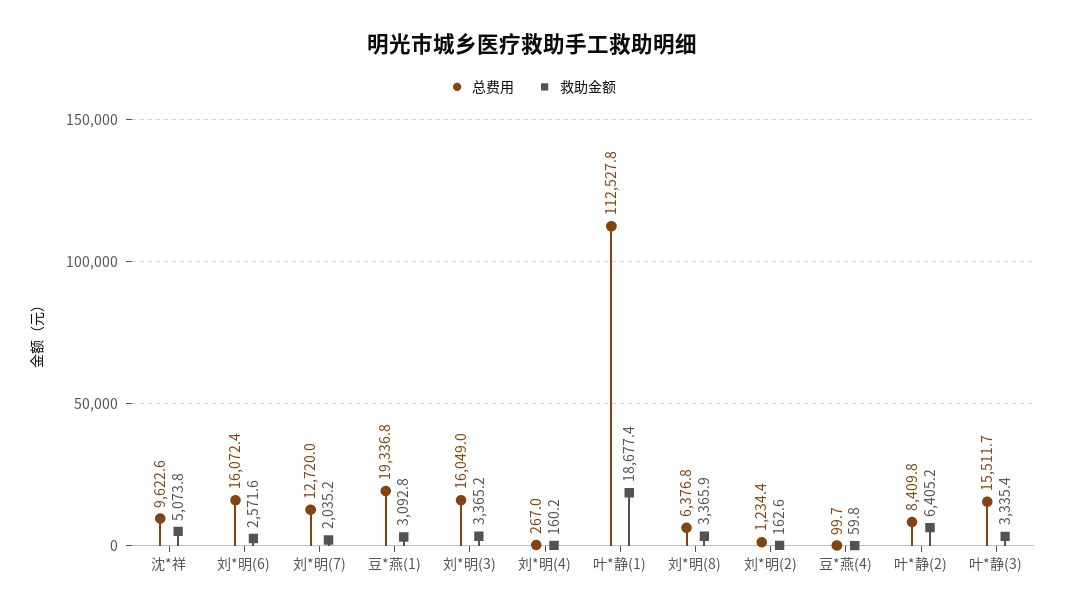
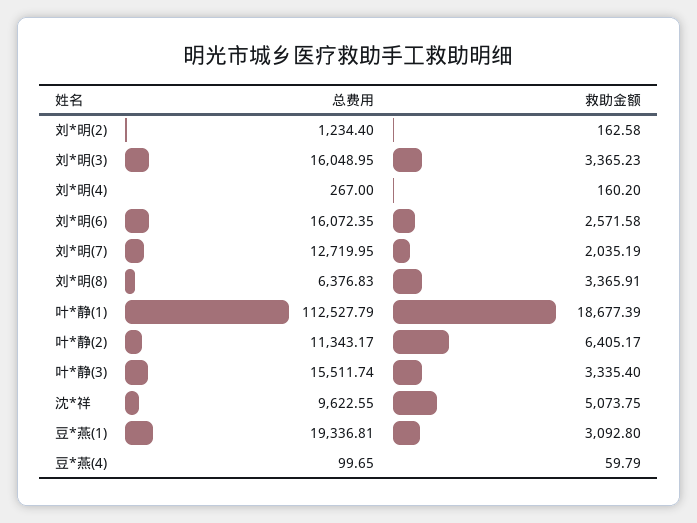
  {
    "总费用": {
      "沈*祥": 9622.55,
      "刘*明(6)": 16072.35,
      "刘*明(7)": 12719.95,
      "豆*燕(1)": 19336.81,
      "刘*明(3)": 16048.95,
      "刘*明(4)": 267,
      "叶*静(1)": 112527.79,
      "刘*明(8)": 6376.83,
      "刘*明(2)": 1234.4,
      "豆*燕(4)": 99.65,
-     "叶*静(2)": 8409.8,
+     "叶*静(2)": 11343.17,
      "叶*静(3)": 15511.74
    },
    "救助金额": {
      "沈*祥": 5073.75,
      "刘*明(6)": 2571.58,
      "刘*明(7)": 2035.19,
      "豆*燕(1)": 3092.8,
      "刘*明(3)": 3365.23,
      "刘*明(4)": 160.2,
      "叶*静(1)": 18677.39,
      "刘*明(8)": 3365.91,
      "刘*明(2)": 162.58,
      "豆*燕(4)": 59.79,
      "叶*静(2)": 6405.17,
      "叶*静(3)": 3335.4
    }
  }

